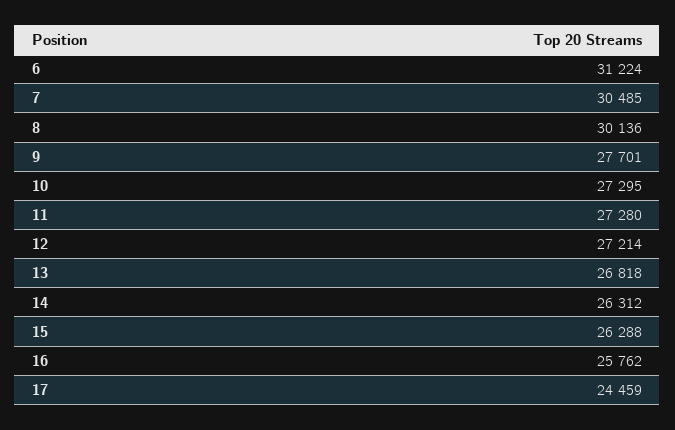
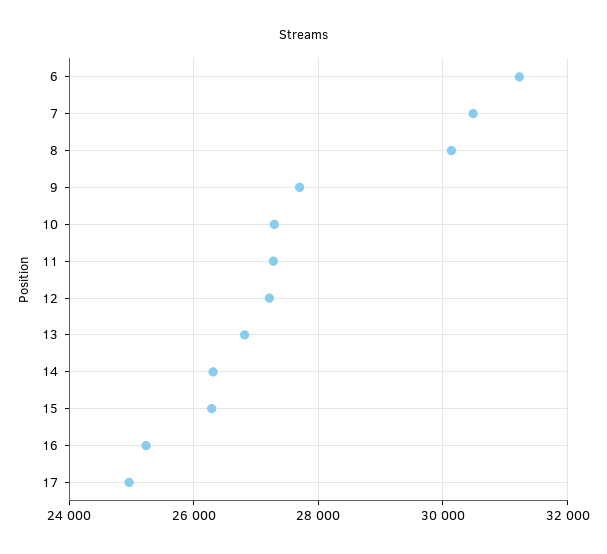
  {
    "6": 31224,
    "7": 30485,
    "8": 30136,
    "9": 27701,
    "10": 27295,
    "11": 27280,
    "12": 27214,
    "13": 26818,
    "14": 26312,
    "15": 26288,
-   "16": 25762,
+   "16": 25200,
-   "17": 24459
+   "17": 25000
  }

